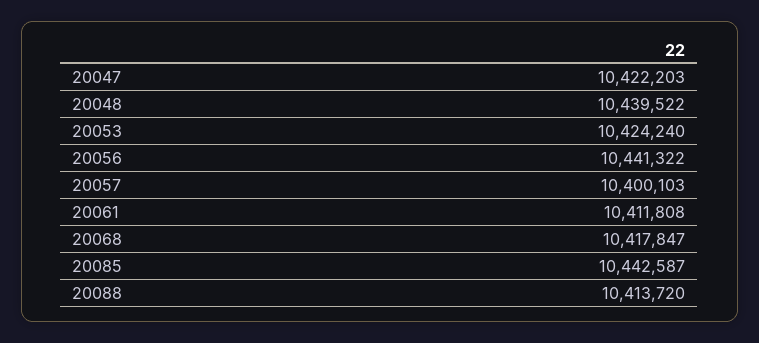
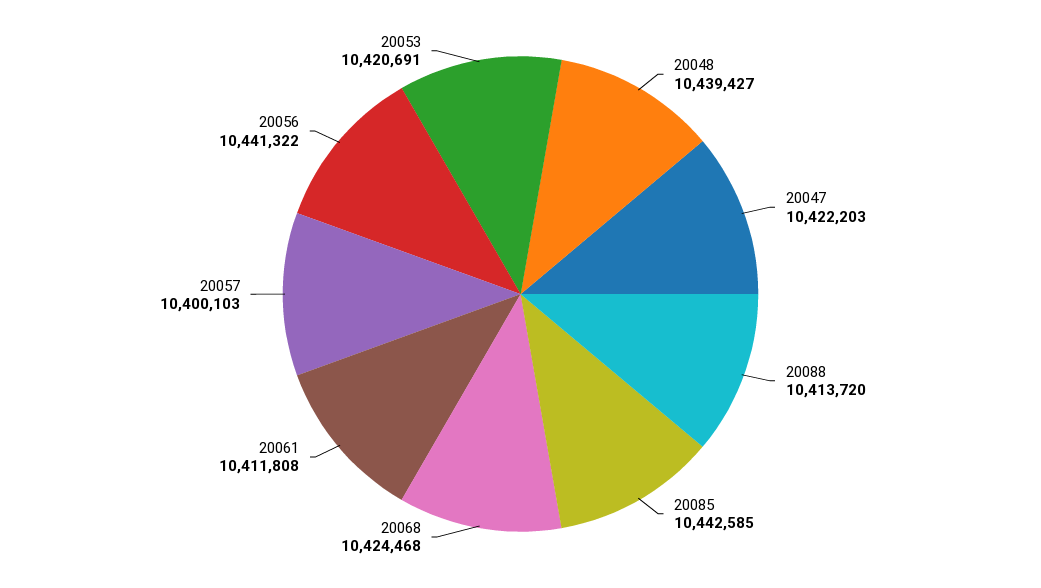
  {
    "20047": 10422203,
-   "20048": 10439522,
+   "20048": 10439427,
-   "20053": 10424240,
+   "20053": 10420691,
    "20056": 10441322,
    "20057": 10400103,
    "20061": 10411808,
-   "20068": 10417847,
+   "20068": 10424468,
-   "20085": 10442587,
+   "20085": 10442585,
    "20088": 10413720
  }

